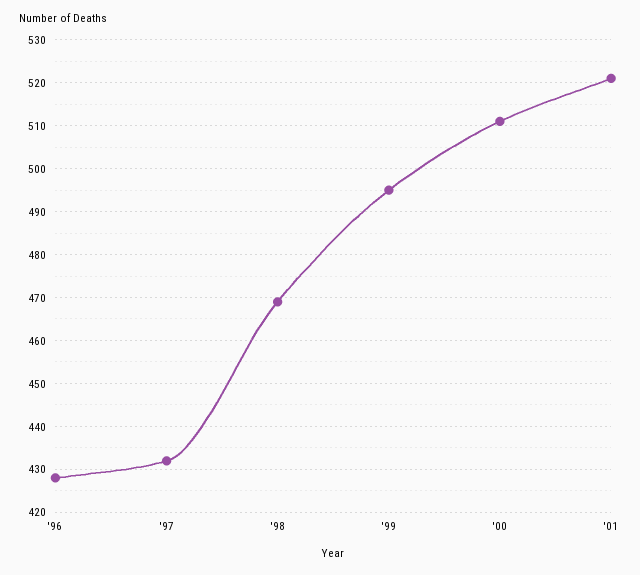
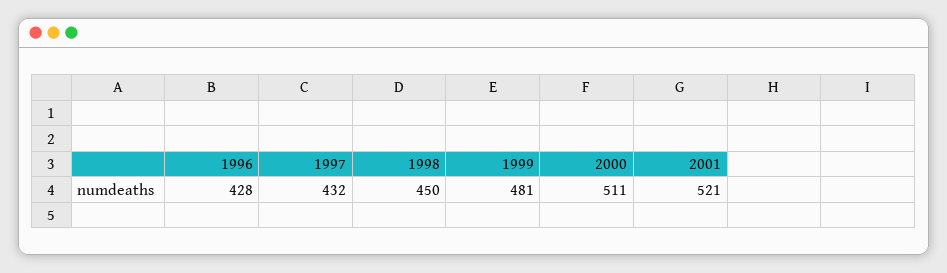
  {
    "'96": 428,
    "'97": 432,
-   "'98": 470,
+   "'98": 450,
-   "'99": 495,
+   "'99": 481,
    "'00": 511,
    "'01": 521
  }

